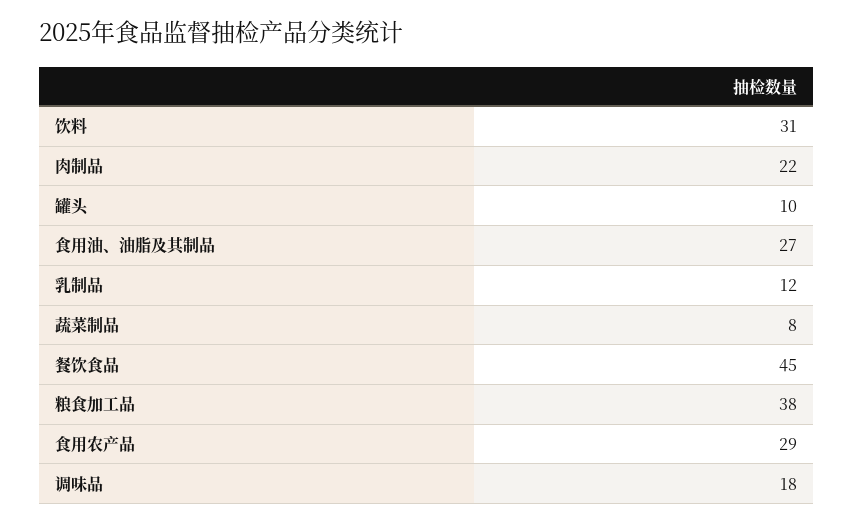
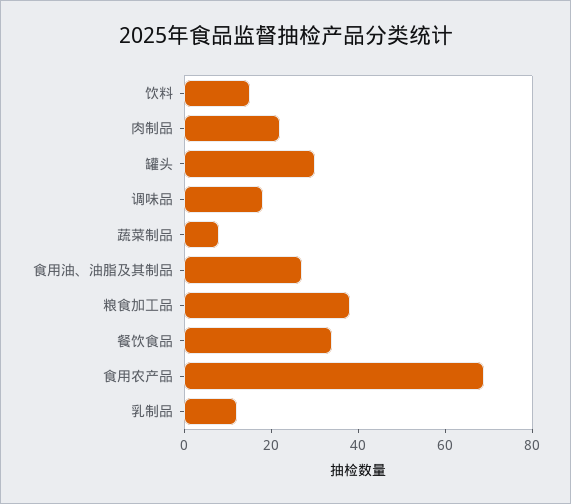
  {
-   "饮料": 31,
+   "饮料": 15,
    "肉制品": 22,
-   "罐头": 10,
+   "罐头": 30,
    "食用油、油脂及其制品": 27,
    "乳制品": 12,
    "蔬菜制品": 8,
-   "餐饮食品": 45,
+   "餐饮食品": 35,
    "粮食加工品": 38,
-   "食用农产品": 29,
+   "食用农产品": 70,
    "调味品": 18
  }

